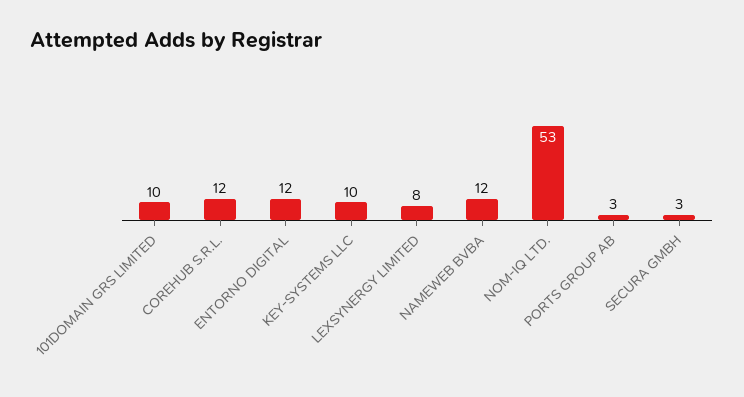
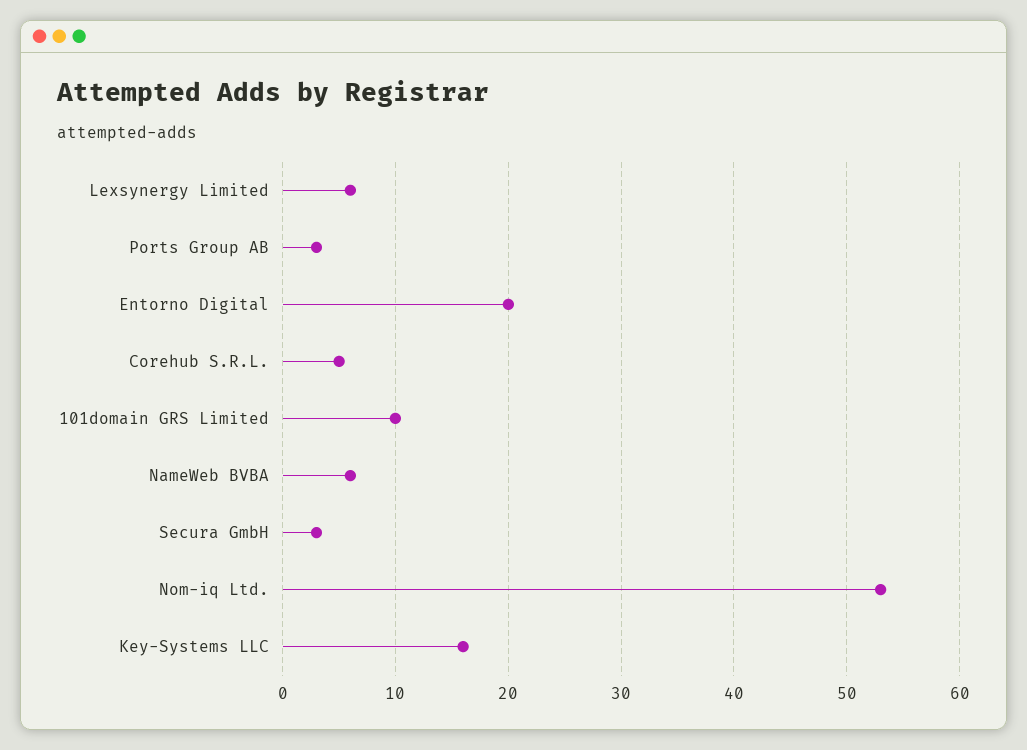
  {
    "101DOMAIN GRS LIMITED": 10,
-   "COREHUB S.R.L.": 12,
+   "COREHUB S.R.L.": 5,
-   "ENTORNO DIGITAL": 12,
+   "ENTORNO DIGITAL": 20,
-   "KEY-SYSTEMS LLC": 10,
+   "KEY-SYSTEMS LLC": 16,
-   "LEXSYNERGY LIMITED": 8,
+   "LEXSYNERGY LIMITED": 6,
-   "NAMEWEB BVBA": 12,
+   "NAMEWEB BVBA": 6,
    "NOM-IQ LTD.": 53,
    "PORTS GROUP AB": 3,
    "SECURA GMBH": 3
  }

